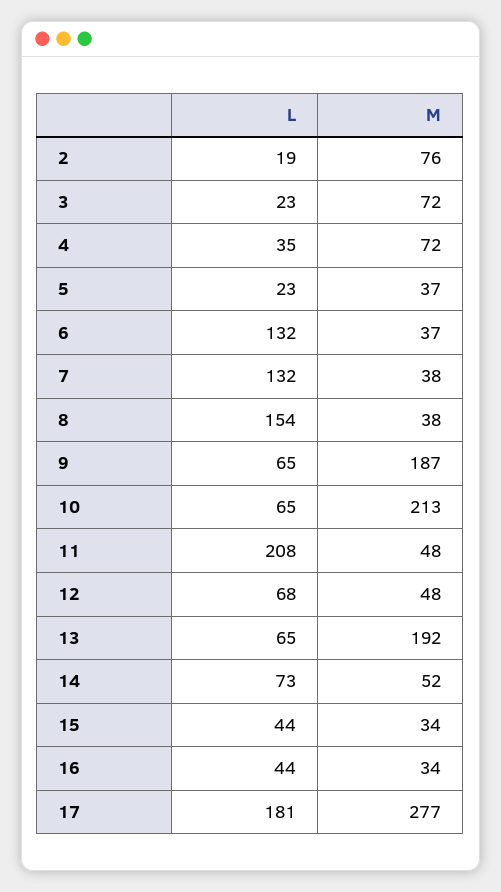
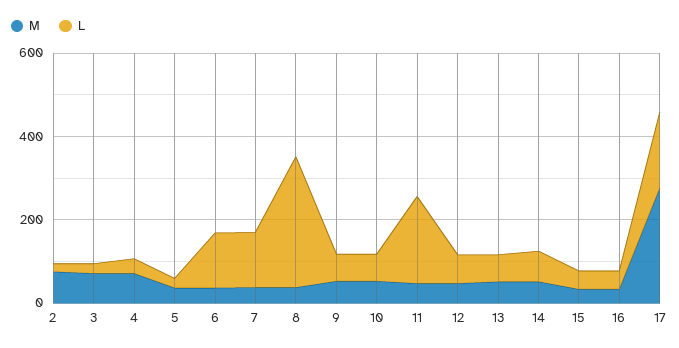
  {
    "L": {
      "2": 19,
      "3": 23,
      "4": 35,
      "5": 23,
      "6": 132,
      "7": 132,
-     "8": 154,
+     "8": 300,
      "9": 65,
      "10": 65,
      "11": 208,
      "12": 68,
      "13": 65,
      "14": 73,
      "15": 44,
      "16": 44,
      "17": 181
    },
    "M": {
      "2": 76,
      "3": 72,
      "4": 72,
      "5": 37,
      "6": 37,
      "7": 38,
      "8": 38,
-     "9": 187,
+     "9": 50,
-     "10": 213,
+     "10": 50,
      "11": 48,
      "12": 48,
-     "13": 192,
+     "13": 50,
      "14": 52,
      "15": 34,
      "16": 34,
      "17": 277
    }
  }

